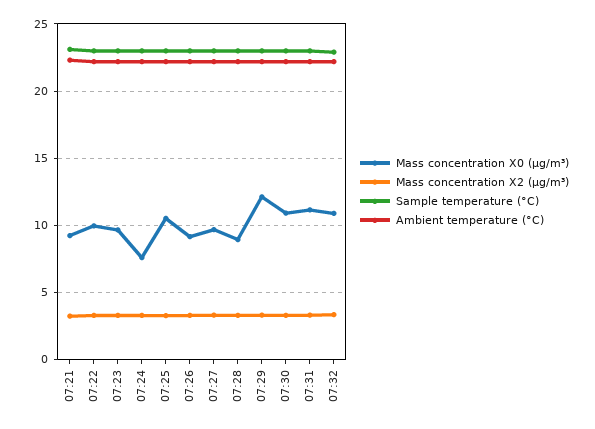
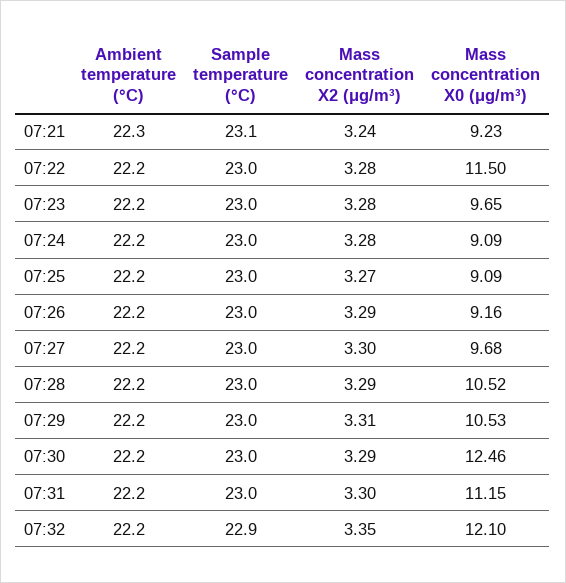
  {
    "Mass concentration X0 (μg/m³)": {
      "07:21": 9.23,
-     "07:22": 10,
+     "07:22": 11.5,
      "07:23": 9.65,
-     "07:24": 7.5,
+     "07:24": 9.09,
-     "07:25": 10.5,
+     "07:25": 9.09,
      "07:26": 9.16,
      "07:27": 9.68,
-     "07:28": 9,
+     "07:28": 10.52,
-     "07:29": 12,
+     "07:29": 10.53,
-     "07:30": 11,
+     "07:30": 12.46,
      "07:31": 11.15,
-     "07:32": 11
+     "07:32": 12.1
    },
    "Mass concentration X2 (μg/m³)": {
      "07:21": 3.24,
      "07:22": 3.28,
      "07:23": 3.28,
      "07:24": 3.28,
      "07:25": 3.27,
      "07:26": 3.29,
      "07:27": 3.3,
      "07:28": 3.29,
      "07:29": 3.31,
      "07:30": 3.29,
      "07:31": 3.3,
      "07:32": 3.35
    },
    "Sample temperature (°C)": {
      "07:21": 23.1,
      "07:22": 23,
      "07:23": 23,
      "07:24": 23,
      "07:25": 23,
      "07:26": 23,
      "07:27": 23,
      "07:28": 23,
      "07:29": 23,
      "07:30": 23,
      "07:31": 23,
      "07:32": 22.9
    },
    "Ambient temperature (°C)": {
      "07:21": 22.3,
      "07:22": 22.2,
      "07:23": 22.2,
      "07:24": 22.2,
      "07:25": 22.2,
      "07:26": 22.2,
      "07:27": 22.2,
      "07:28": 22.2,
      "07:29": 22.2,
      "07:30": 22.2,
      "07:31": 22.2,
      "07:32": 22.2
    }
  }

